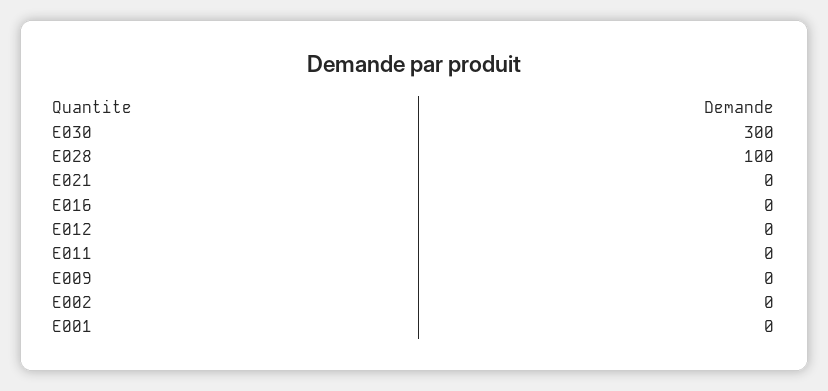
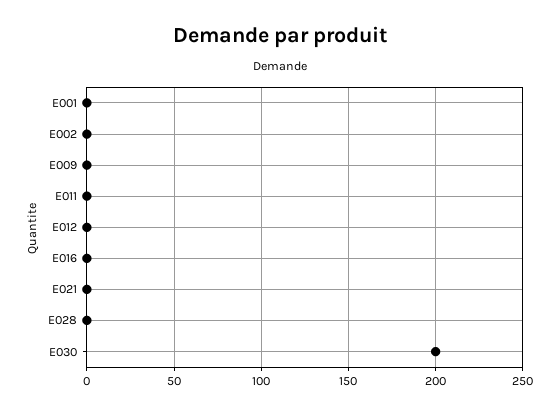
  {
-   "E030": 300,
+   "E030": 200,
-   "E028": 100,
+   "E028": 0,
    "E021": 0,
    "E016": 0,
    "E012": 0,
    "E011": 0,
    "E009": 0,
    "E002": 0,
    "E001": 0
  }

